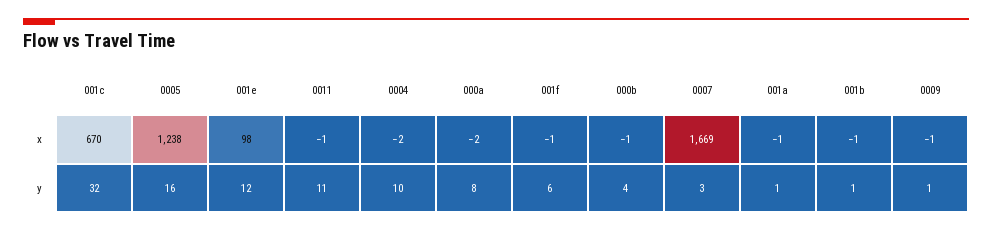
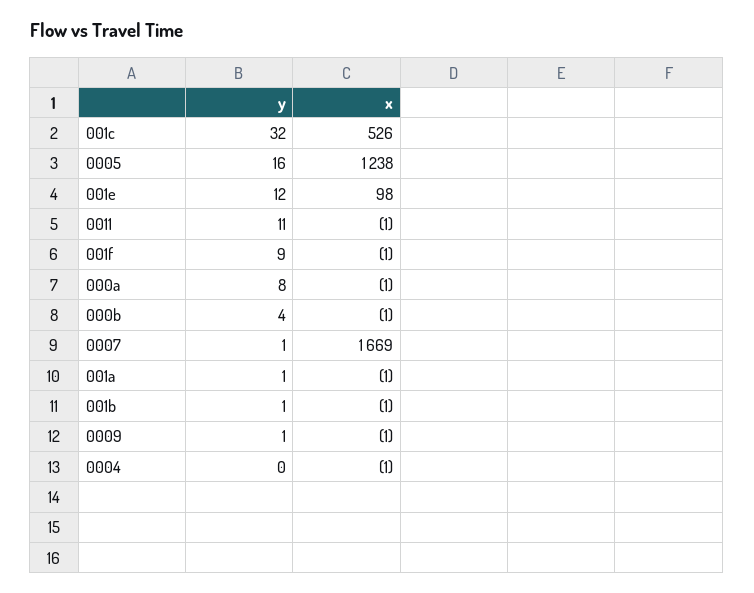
  {
    "001c": {
-     "x": 670,
+     "x": 526,
      "y": 32
    },
    "0005": {
      "x": 1238,
      "y": 16
    },
    "001e": {
      "x": 98,
      "y": 12
    },
    "0011": {
      "x": -1,
      "y": 11
    },
    "0004": {
-     "x": -2,
+     "x": -1,
-     "y": 10
+     "y": 0
    },
    "000a": {
-     "x": -2,
+     "x": -1,
      "y": 8
    },
    "001f": {
      "x": -1,
-     "y": 6
+     "y": 9
    },
    "000b": {
      "x": -1,
      "y": 4
    },
    "0007": {
      "x": 1669,
-     "y": 3
+     "y": 1
    },
    "001a": {
      "x": -1,
      "y": 1
    },
    "001b": {
      "x": -1,
      "y": 1
    },
    "0009": {
      "x": -1,
      "y": 1
    }
  }

